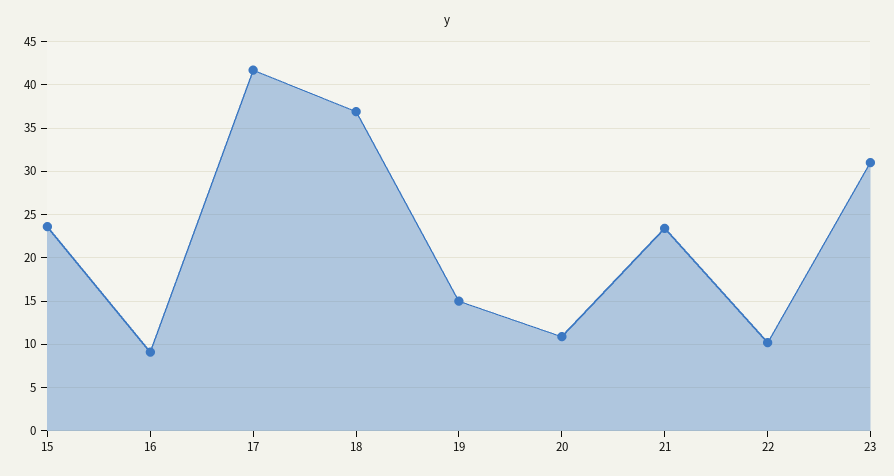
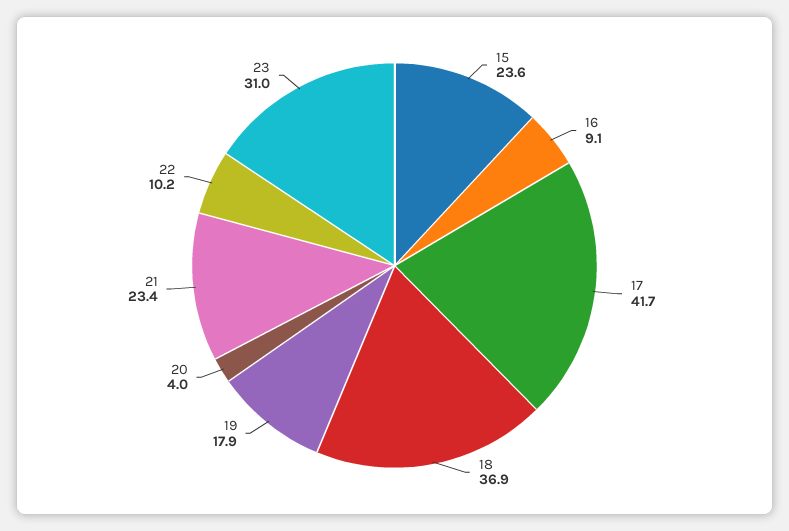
  {
    "15": 23.6,
    "16": 9.1,
    "17": 41.7,
    "18": 36.9,
-   "19": 15,
+   "19": 17.9,
-   "20": 11,
+   "20": 4,
    "21": 23.4,
    "22": 10.2,
    "23": 31
  }

